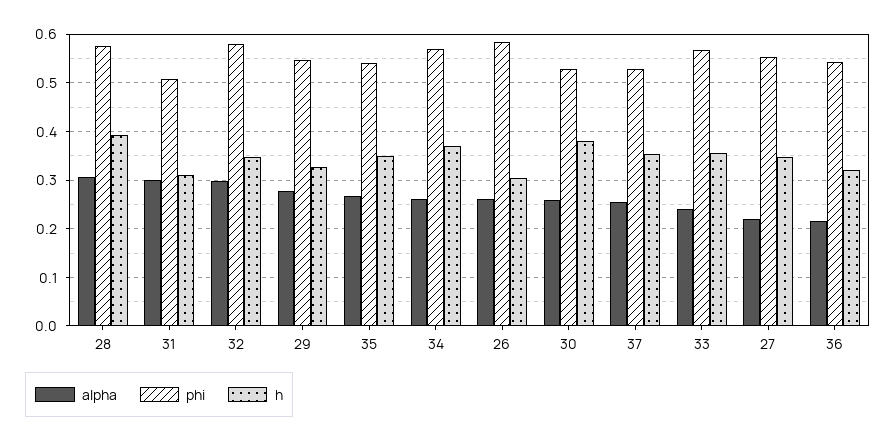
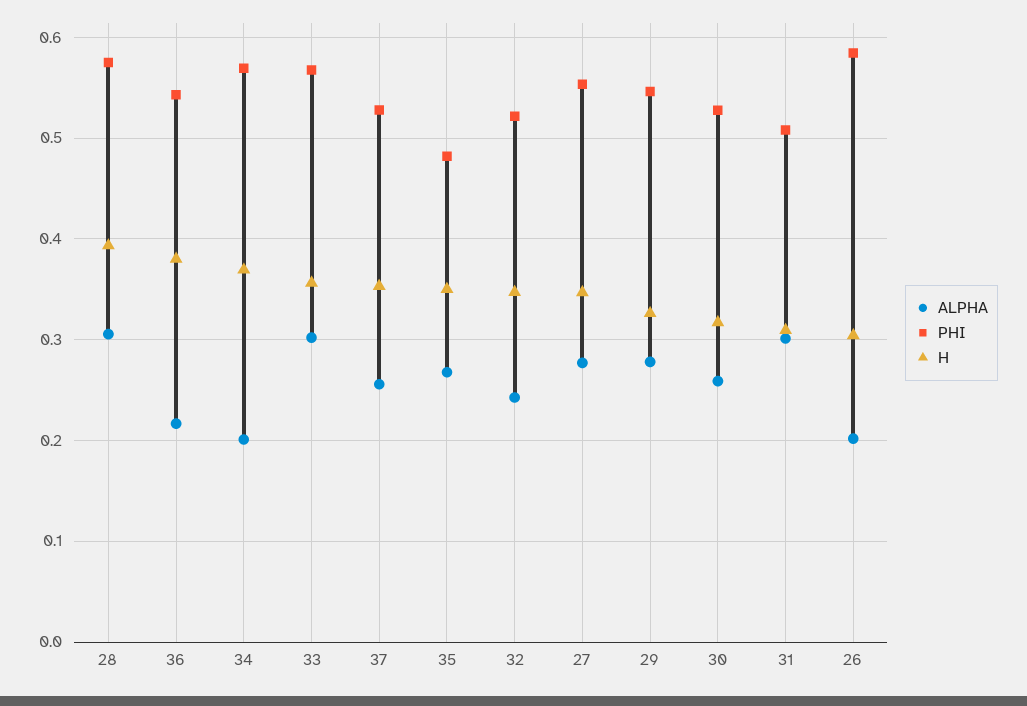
  {
    "alpha": {
      "28": 0.31,
      "31": 0.3,
-     "32": 0.3,
+     "32": 0.24,
      "29": 0.28,
      "35": 0.27,
-     "34": 0.26,
+     "34": 0.2,
-     "26": 0.26,
+     "26": 0.2,
      "30": 0.26,
      "37": 0.26,
-     "33": 0.24,
+     "33": 0.3,
-     "27": 0.22,
+     "27": 0.28,
      "36": 0.22
    },
    "phi": {
      "28": 0.58,
      "31": 0.51,
-     "32": 0.58,
+     "32": 0.52,
      "29": 0.55,
-     "35": 0.54,
+     "35": 0.48,
      "34": 0.57,
      "26": 0.58,
      "30": 0.53,
      "37": 0.53,
      "33": 0.57,
      "27": 0.55,
      "36": 0.54
    },
    "h": {
      "28": 0.39,
      "31": 0.31,
      "32": 0.35,
      "29": 0.33,
      "35": 0.35,
      "34": 0.37,
      "26": 0.3,
-     "30": 0.38,
+     "30": 0.32,
      "37": 0.35,
      "33": 0.36,
      "27": 0.35,
-     "36": 0.32
+     "36": 0.38
    }
  }

